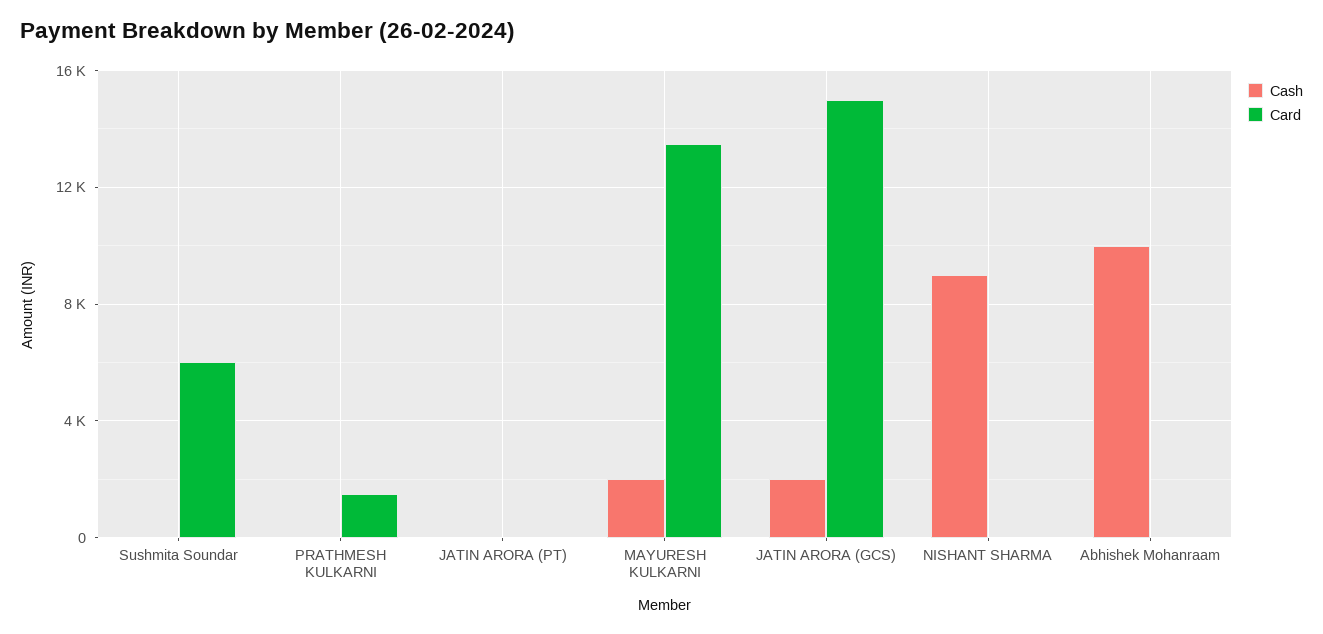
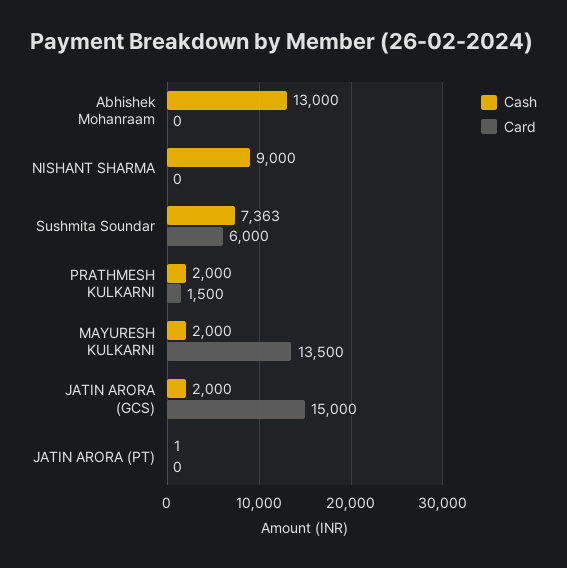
  {
    "Cash": {
-     "Sushmita Soundar": 0,
+     "Sushmita Soundar": 7363,
-     "PRATHMESH KULKARNI": 0,
+     "PRATHMESH KULKARNI": 2000,
      "JATIN ARORA (PT)": 1,
      "MAYURESH KULKARNI": 2000,
      "JATIN ARORA (GCS)": 2000,
      "NISHANT SHARMA": 9000,
-     "Abhishek Mohanraam": 10000
+     "Abhishek Mohanraam": 13000
    },
    "Card": {
      "Sushmita Soundar": 6000,
      "PRATHMESH KULKARNI": 1500,
      "JATIN ARORA (PT)": 0,
      "MAYURESH KULKARNI": 13500,
      "JATIN ARORA (GCS)": 15000,
      "NISHANT SHARMA": 0,
      "Abhishek Mohanraam": 0
    }
  }

